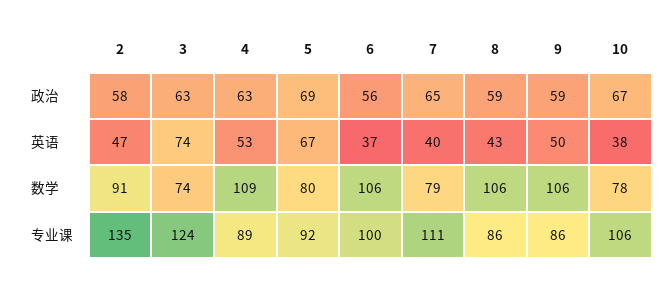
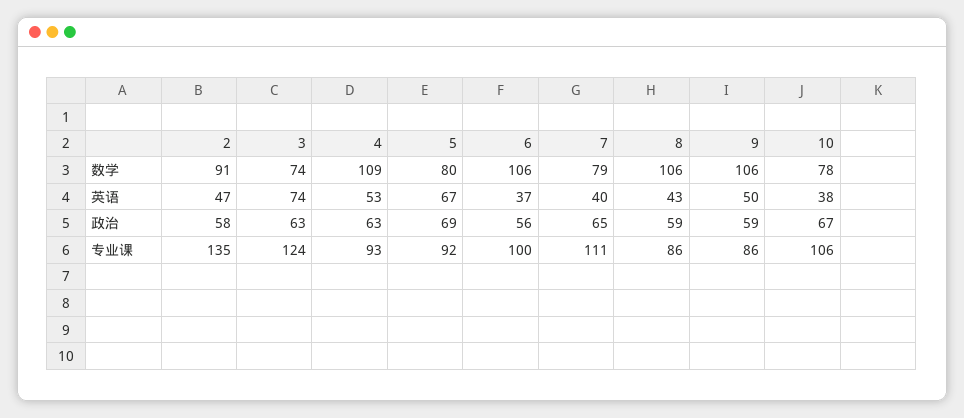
  {
    "2": {
      "政治": 58,
      "英语": 47,
      "数学": 91,
      "专业课": 135
    },
    "3": {
      "政治": 63,
      "英语": 74,
      "数学": 74,
      "专业课": 124
    },
    "4": {
      "政治": 63,
      "英语": 53,
      "数学": 109,
-     "专业课": 89
+     "专业课": 93
    },
    "5": {
      "政治": 69,
      "英语": 67,
      "数学": 80,
      "专业课": 92
    },
    "6": {
      "政治": 56,
      "英语": 37,
      "数学": 106,
      "专业课": 100
    },
    "7": {
      "政治": 65,
      "英语": 40,
      "数学": 79,
      "专业课": 111
    },
    "8": {
      "政治": 59,
      "英语": 43,
      "数学": 106,
      "专业课": 86
    },
    "9": {
      "政治": 59,
      "英语": 50,
      "数学": 106,
      "专业课": 86
    },
    "10": {
      "政治": 67,
      "英语": 38,
      "数学": 78,
      "专业课": 106
    }
  }

